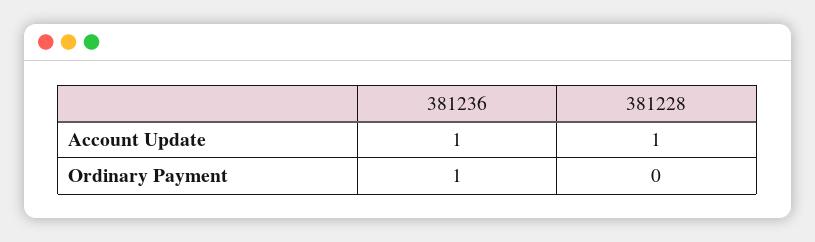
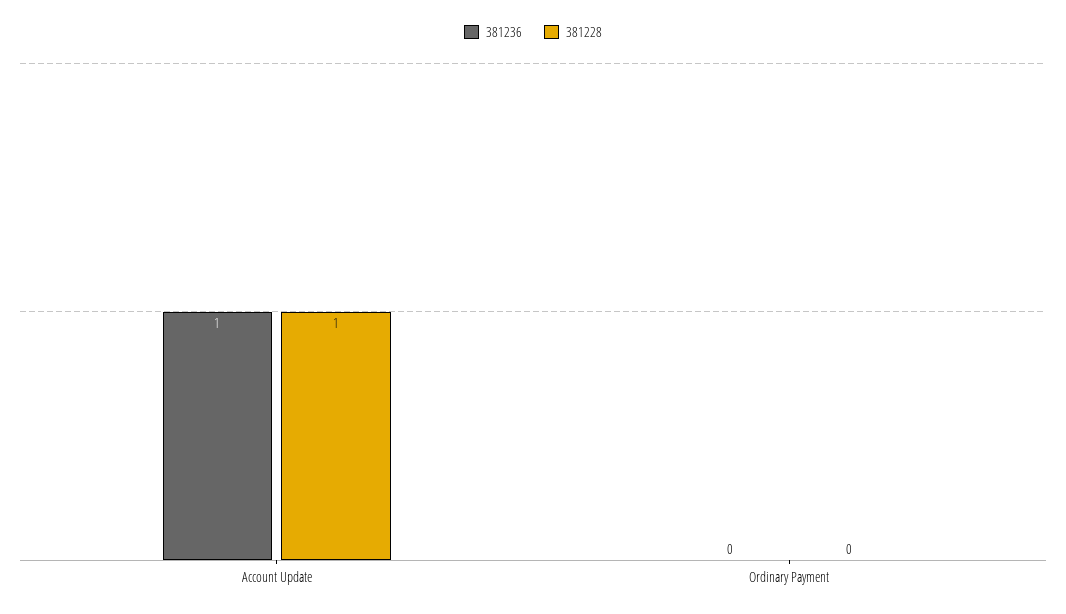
  {
    "381236": {
      "Account Update": 1,
-     "Ordinary Payment": 1
+     "Ordinary Payment": 0
    },
    "381228": {
      "Account Update": 1,
      "Ordinary Payment": 0
    }
  }

